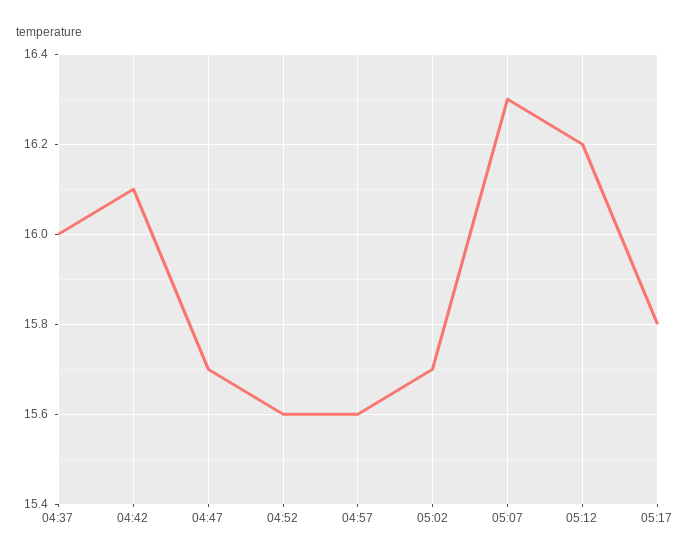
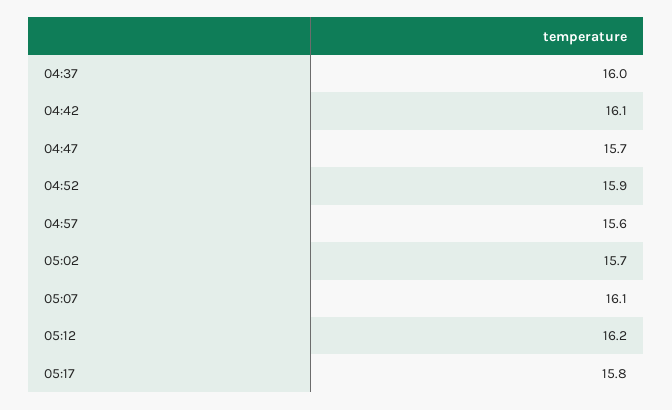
  {
    "04:37": 16,
    "04:42": 16.1,
    "04:47": 15.7,
-   "04:52": 15.6,
+   "04:52": 15.9,
    "04:57": 15.6,
    "05:02": 15.7,
-   "05:07": 16.3,
+   "05:07": 16.1,
    "05:12": 16.2,
    "05:17": 15.8
  }

